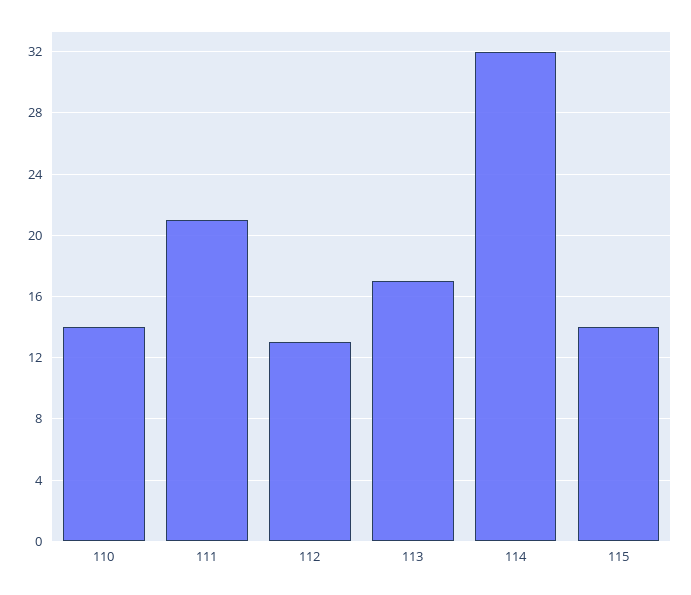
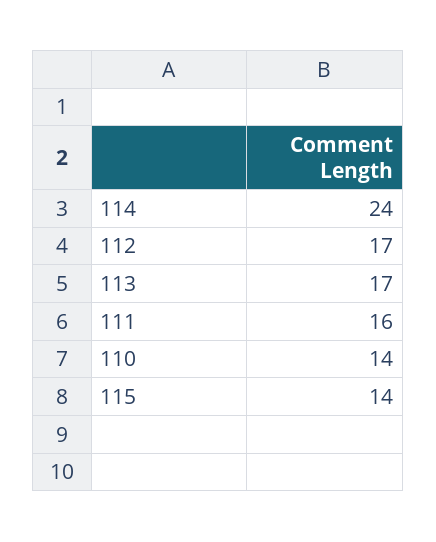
  {
    "110": 14,
-   "111": 21,
+   "111": 16,
-   "112": 13,
+   "112": 17,
    "113": 17,
-   "114": 32,
+   "114": 24,
    "115": 14
  }

